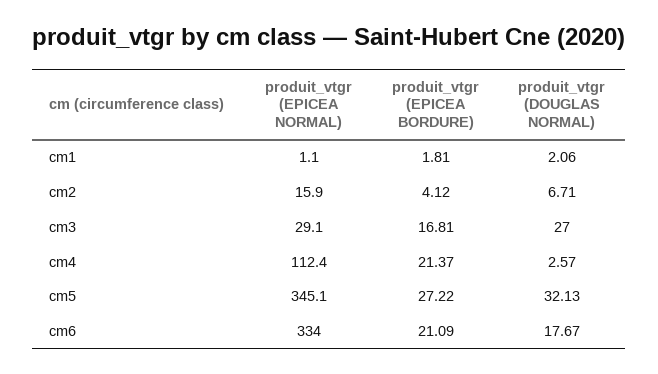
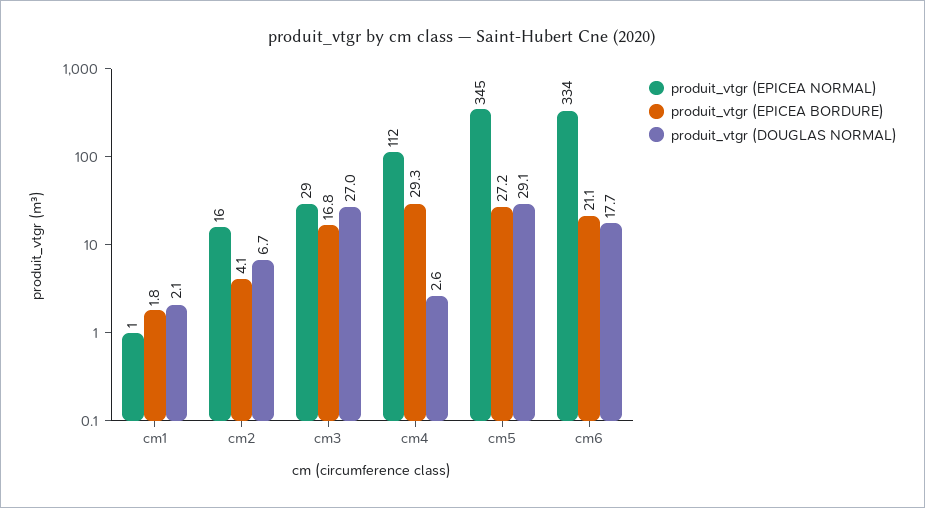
  {
    "produit_vtgr (EPICEA NORMAL)": {
      "cm1": 1.1,
      "cm2": 15.9,
      "cm3": 29.1,
      "cm4": 112.4,
      "cm5": 345.1,
      "cm6": 334
    },
    "produit_vtgr (EPICEA BORDURE)": {
      "cm1": 1.81,
      "cm2": 4.12,
      "cm3": 16.81,
-     "cm4": 21.37,
+     "cm4": 29.3,
      "cm5": 27.22,
      "cm6": 21.09
    },
    "produit_vtgr (DOUGLAS NORMAL)": {
      "cm1": 2.06,
      "cm2": 6.71,
      "cm3": 27,
      "cm4": 2.57,
-     "cm5": 32.13,
+     "cm5": 29.1,
      "cm6": 17.67
    }
  }

